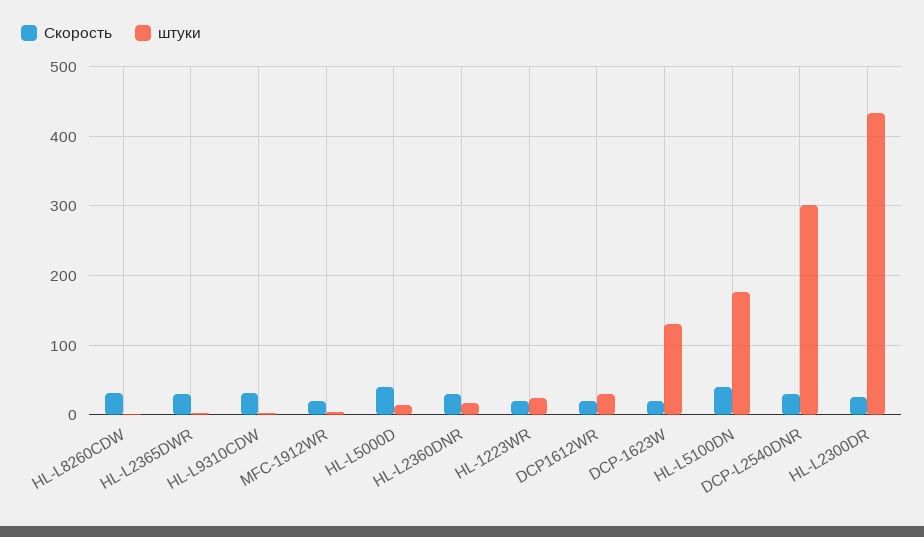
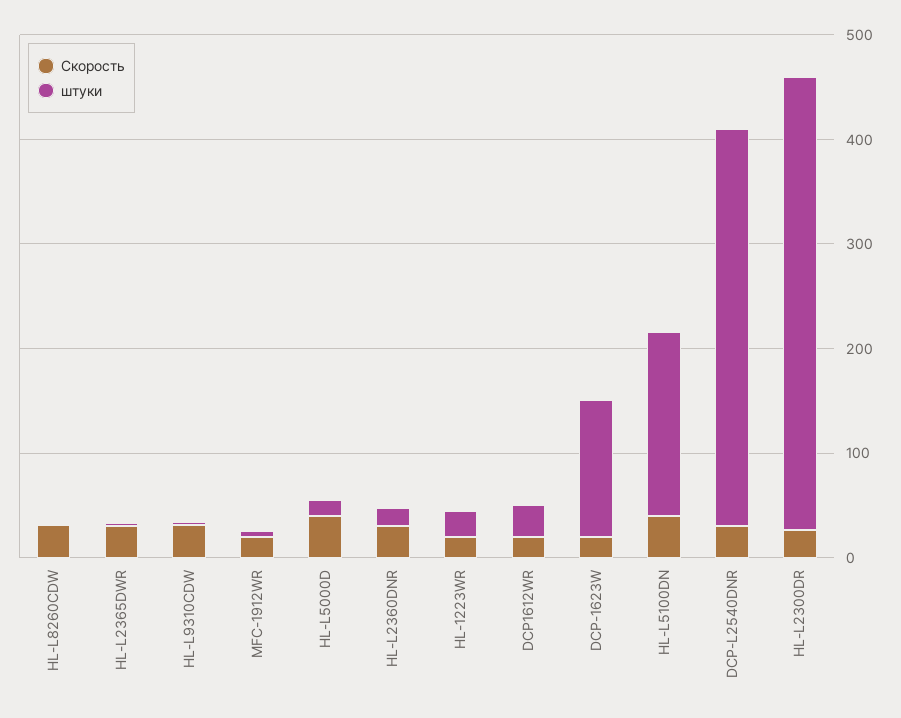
  {
    "Скорость": {
      "HL-L8260CDW": 30,
      "HL-L2365DWR": 30,
      "HL-L9310CDW": 30,
      "MFC-1912WR": 20,
      "HL-L5000D": 40,
      "HL-L2360DNR": 30,
      "HL-1223WR": 20,
      "DCP1612WR": 20,
      "DCP-1623W": 20,
      "HL-L5100DN": 40,
      "DCP-L2540DNR": 30,
      "HL-L2300DR": 30
    },
    "штуки": {
      "HL-L8260CDW": 0,
      "HL-L2365DWR": 0,
      "HL-L9310CDW": 0,
      "MFC-1912WR": 10,
      "HL-L5000D": 20,
      "HL-L2360DNR": 20,
      "HL-1223WR": 30,
      "DCP1612WR": 30,
      "DCP-1623W": 130,
      "HL-L5100DN": 180,
-     "DCP-L2540DNR": 300,
+     "DCP-L2540DNR": 380,
      "HL-L2300DR": 430
    }
  }

